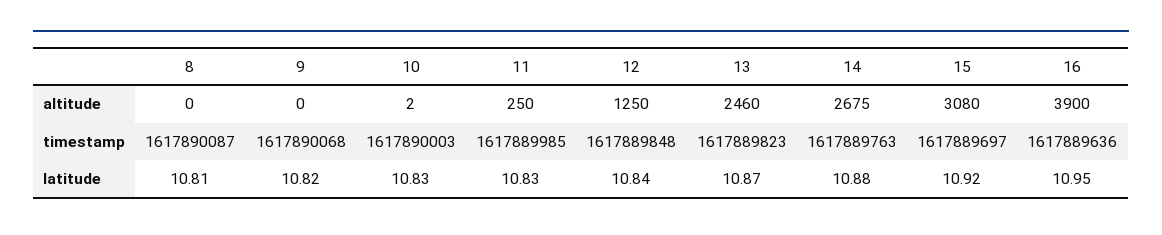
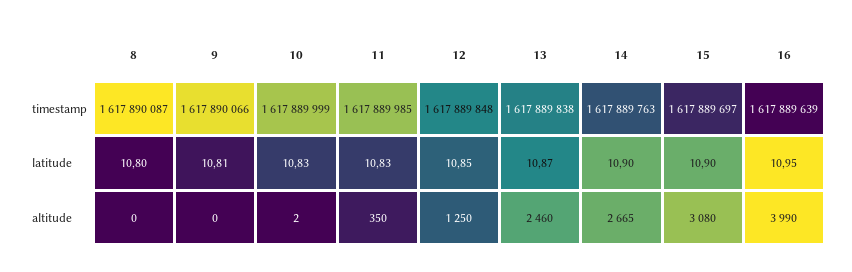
  {
    "8": {
      "altitude": 0,
      "timestamp": 1617890087,
-     "latitude": 10.81
+     "latitude": 10.8
    },
    "9": {
      "altitude": 0,
-     "timestamp": 1617890068,
+     "timestamp": 1617890066,
-     "latitude": 10.82
+     "latitude": 10.81
    },
    "10": {
      "altitude": 2,
-     "timestamp": 1617890003,
+     "timestamp": 1617889999,
      "latitude": 10.83
    },
    "11": {
-     "altitude": 250,
+     "altitude": 350,
      "timestamp": 1617889985,
      "latitude": 10.83
    },
    "12": {
      "altitude": 1250,
      "timestamp": 1617889848,
-     "latitude": 10.84
+     "latitude": 10.85
    },
    "13": {
      "altitude": 2460,
-     "timestamp": 1617889823,
+     "timestamp": 1617889838,
      "latitude": 10.87
    },
    "14": {
-     "altitude": 2675,
+     "altitude": 2665,
      "timestamp": 1617889763,
-     "latitude": 10.88
+     "latitude": 10.9
    },
    "15": {
      "altitude": 3080,
      "timestamp": 1617889697,
-     "latitude": 10.92
+     "latitude": 10.9
    },
    "16": {
-     "altitude": 3900,
+     "altitude": 3990,
-     "timestamp": 1617889636,
+     "timestamp": 1617889639,
      "latitude": 10.95
    }
  }

